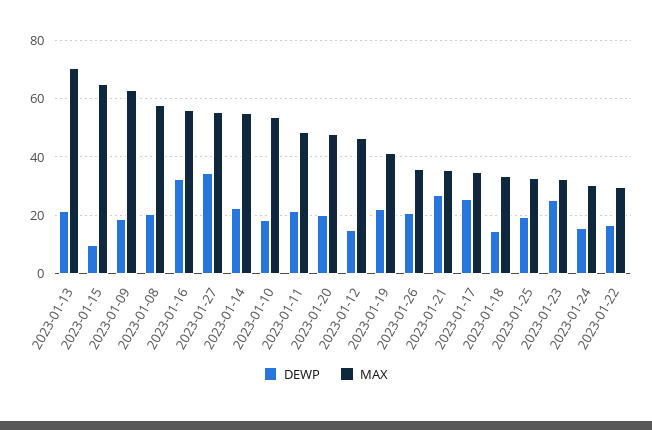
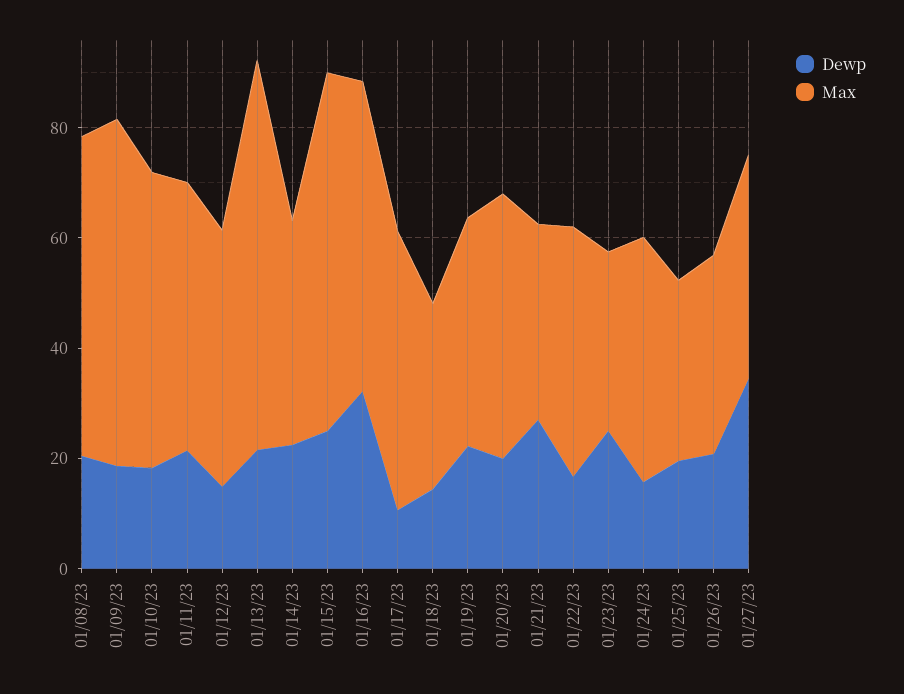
  {
    "DEWP": {
      "2023-01-13": 22.5,
-     "2023-01-15": 10,
+     "2023-01-15": 25,
      "2023-01-09": 17.5,
      "2023-01-08": 20,
      "2023-01-16": 32.5,
      "2023-01-27": 35,
      "2023-01-14": 22.5,
      "2023-01-10": 17.5,
      "2023-01-11": 22.5,
      "2023-01-20": 20,
      "2023-01-12": 15,
      "2023-01-19": 22.5,
      "2023-01-26": 20,
      "2023-01-21": 27.5,
-     "2023-01-17": 25,
+     "2023-01-17": 10,
      "2023-01-18": 15,
      "2023-01-25": 20,
      "2023-01-23": 25,
      "2023-01-24": 15,
      "2023-01-22": 17.5
    },
    "MAX": {
      "2023-01-13": 70,
      "2023-01-15": 65,
      "2023-01-09": 62.5,
      "2023-01-08": 57.5,
      "2023-01-16": 55,
-     "2023-01-27": 55,
+     "2023-01-27": 40,
-     "2023-01-14": 55,
+     "2023-01-14": 40,
      "2023-01-10": 52.5,
      "2023-01-11": 47.5,
      "2023-01-20": 47.5,
      "2023-01-12": 47.5,
      "2023-01-19": 42.5,
      "2023-01-26": 35,
      "2023-01-21": 35,
-     "2023-01-17": 35,
+     "2023-01-17": 50,
      "2023-01-18": 32.5,
      "2023-01-25": 32.5,
      "2023-01-23": 32.5,
-     "2023-01-24": 30,
+     "2023-01-24": 45,
-     "2023-01-22": 30
+     "2023-01-22": 45
    }
  }

